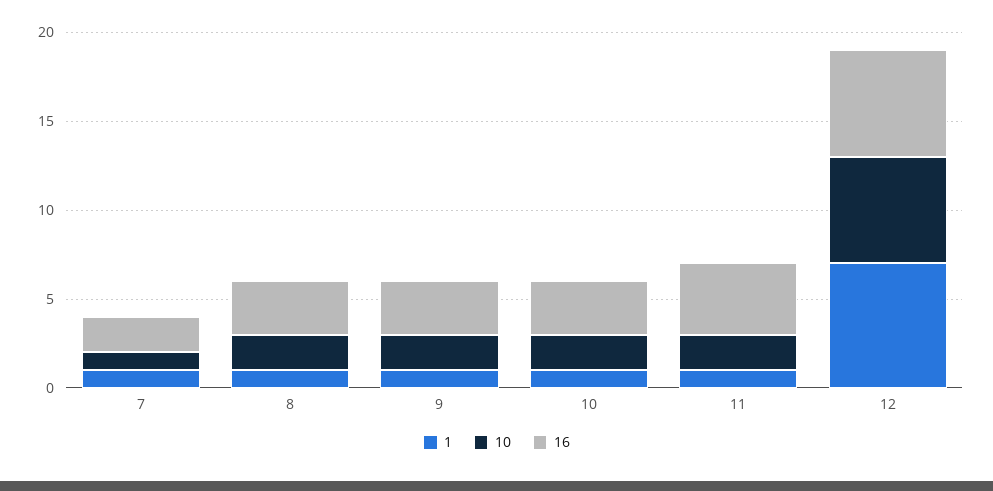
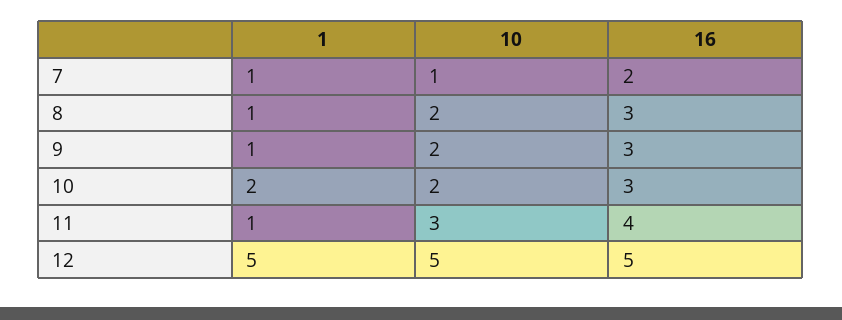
  {
    "1": {
      "7": 1,
      "8": 1,
      "9": 1,
-     "10": 1,
+     "10": 2,
      "11": 1,
-     "12": 7
+     "12": 5
    },
    "10": {
      "7": 1,
      "8": 2,
      "9": 2,
      "10": 2,
-     "11": 2,
+     "11": 3,
-     "12": 6
+     "12": 5
    },
    "16": {
      "7": 2,
      "8": 3,
      "9": 3,
      "10": 3,
      "11": 4,
-     "12": 6
+     "12": 5
    }
  }

